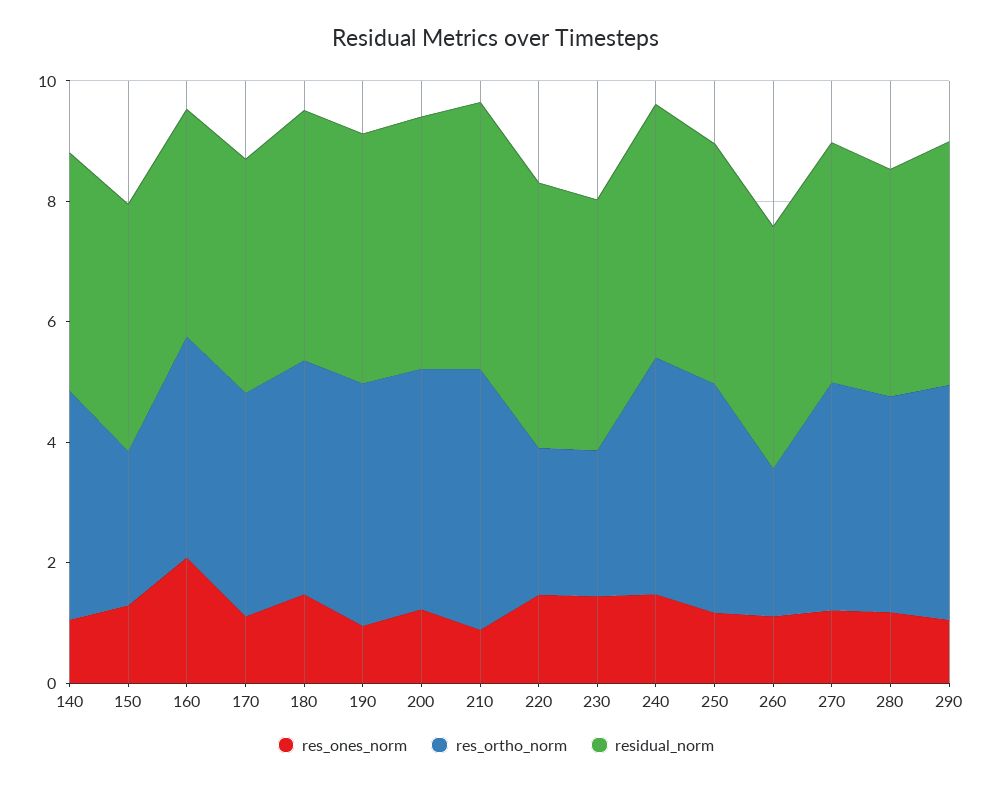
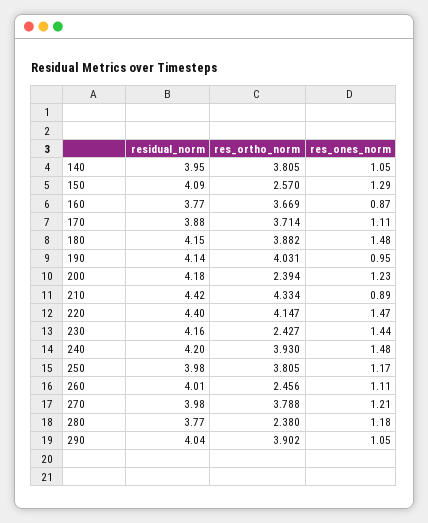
  {
    "res_ones_norm": {
      "140": 1.05,
      "150": 1.29,
-     "160": 2,
+     "160": 0.87,
      "170": 1.11,
      "180": 1.48,
      "190": 0.95,
      "200": 1.23,
      "210": 0.89,
      "220": 1.47,
      "230": 1.44,
      "240": 1.48,
      "250": 1.17,
      "260": 1.11,
      "270": 1.21,
      "280": 1.18,
      "290": 1.05
    },
    "res_ortho_norm": {
      "140": 3.805,
      "150": 2.57,
      "160": 3.669,
      "170": 3.714,
      "180": 3.882,
      "190": 4.031,
-     "200": 4,
+     "200": 2.394,
      "210": 4.334,
-     "220": 2.5,
+     "220": 4.147,
      "230": 2.427,
      "240": 3.93,
      "250": 3.805,
      "260": 2.456,
      "270": 3.788,
-     "280": 3.5,
+     "280": 2.38,
      "290": 3.902
    },
    "residual_norm": {
      "140": 3.95,
      "150": 4.09,
      "160": 3.77,
      "170": 3.88,
      "180": 4.15,
      "190": 4.14,
      "200": 4.18,
      "210": 4.42,
      "220": 4.4,
      "230": 4.16,
      "240": 4.2,
      "250": 3.98,
      "260": 4.01,
      "270": 3.98,
      "280": 3.77,
      "290": 4.04
    }
  }

